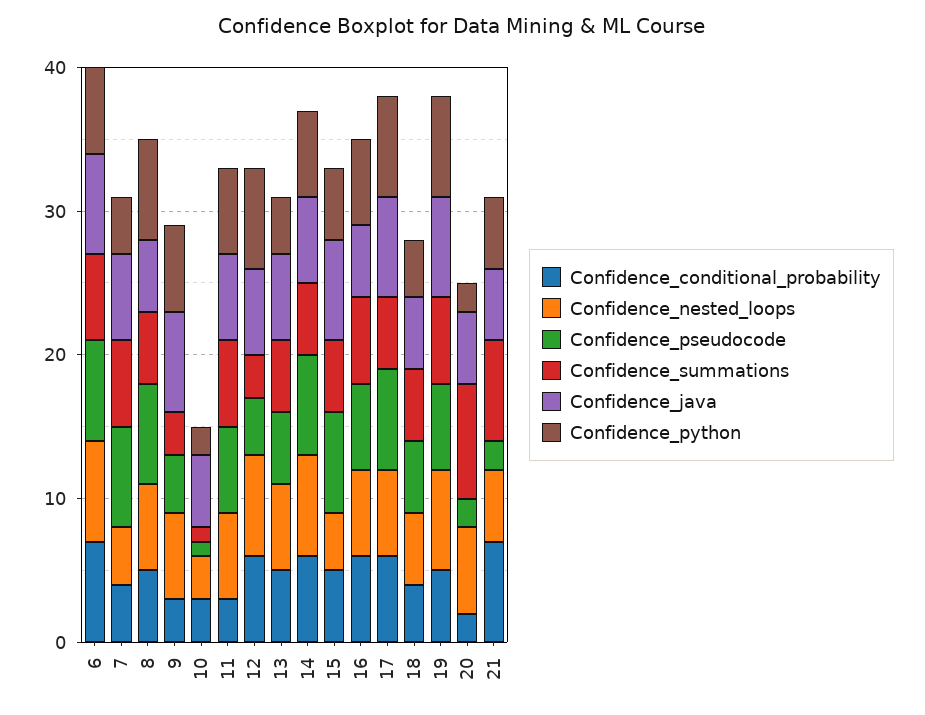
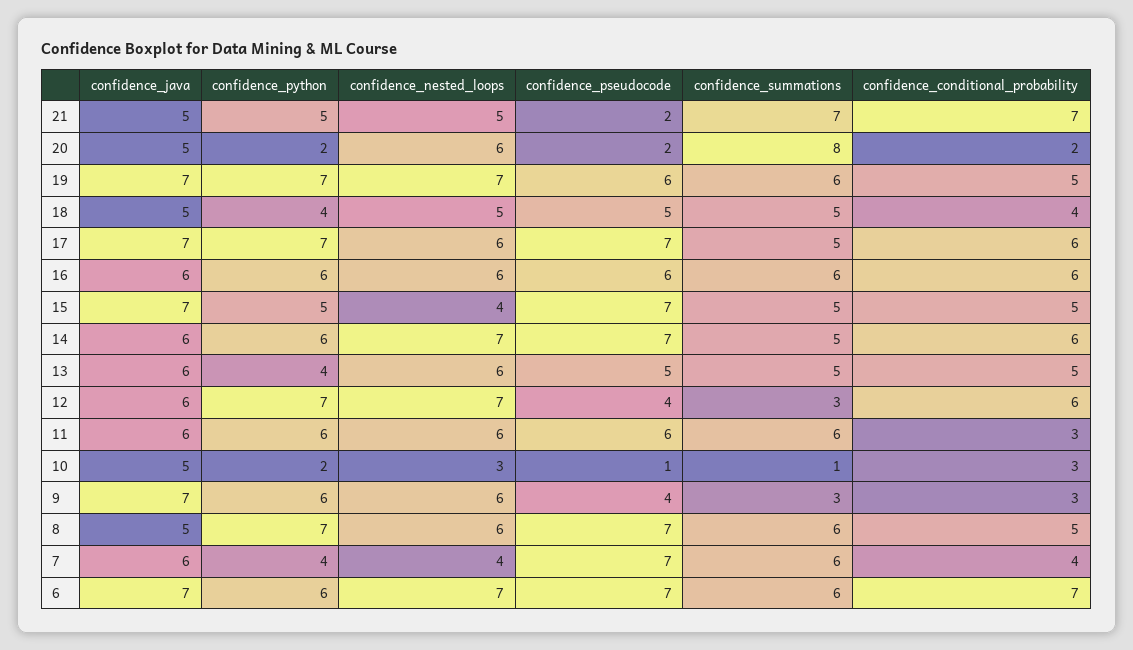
  {
    "Confidence_conditional_probability": {
      "6": 7,
      "7": 4,
      "8": 5,
      "9": 3,
      "10": 3,
      "11": 3,
      "12": 6,
      "13": 5,
      "14": 6,
      "15": 5,
      "16": 6,
      "17": 6,
      "18": 4,
      "19": 5,
      "20": 2,
      "21": 7
    },
    "Confidence_nested_loops": {
      "6": 7,
      "7": 4,
      "8": 6,
      "9": 6,
      "10": 3,
      "11": 6,
      "12": 7,
      "13": 6,
      "14": 7,
      "15": 4,
      "16": 6,
      "17": 6,
      "18": 5,
      "19": 7,
      "20": 6,
      "21": 5
    },
    "Confidence_pseudocode": {
      "6": 7,
      "7": 7,
      "8": 7,
      "9": 4,
      "10": 1,
      "11": 6,
      "12": 4,
      "13": 5,
      "14": 7,
      "15": 7,
      "16": 6,
      "17": 7,
      "18": 5,
      "19": 6,
      "20": 2,
      "21": 2
    },
    "Confidence_summations": {
      "6": 6,
      "7": 6,
-     "8": 5,
+     "8": 6,
      "9": 3,
      "10": 1,
      "11": 6,
      "12": 3,
      "13": 5,
      "14": 5,
      "15": 5,
      "16": 6,
      "17": 5,
      "18": 5,
      "19": 6,
      "20": 8,
      "21": 7
    },
    "Confidence_java": {
      "6": 7,
      "7": 6,
      "8": 5,
      "9": 7,
      "10": 5,
      "11": 6,
      "12": 6,
      "13": 6,
      "14": 6,
      "15": 7,
-     "16": 5,
+     "16": 6,
      "17": 7,
      "18": 5,
      "19": 7,
      "20": 5,
      "21": 5
    },
    "Confidence_python": {
      "6": 6,
      "7": 4,
      "8": 7,
      "9": 6,
      "10": 2,
      "11": 6,
      "12": 7,
      "13": 4,
      "14": 6,
      "15": 5,
      "16": 6,
      "17": 7,
      "18": 4,
      "19": 7,
      "20": 2,
      "21": 5
    }
  }

